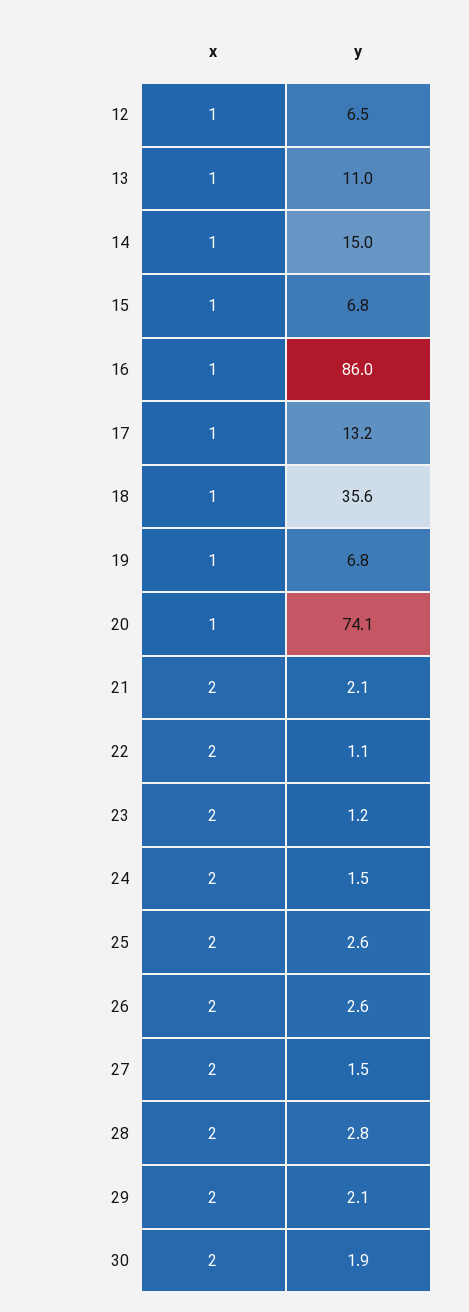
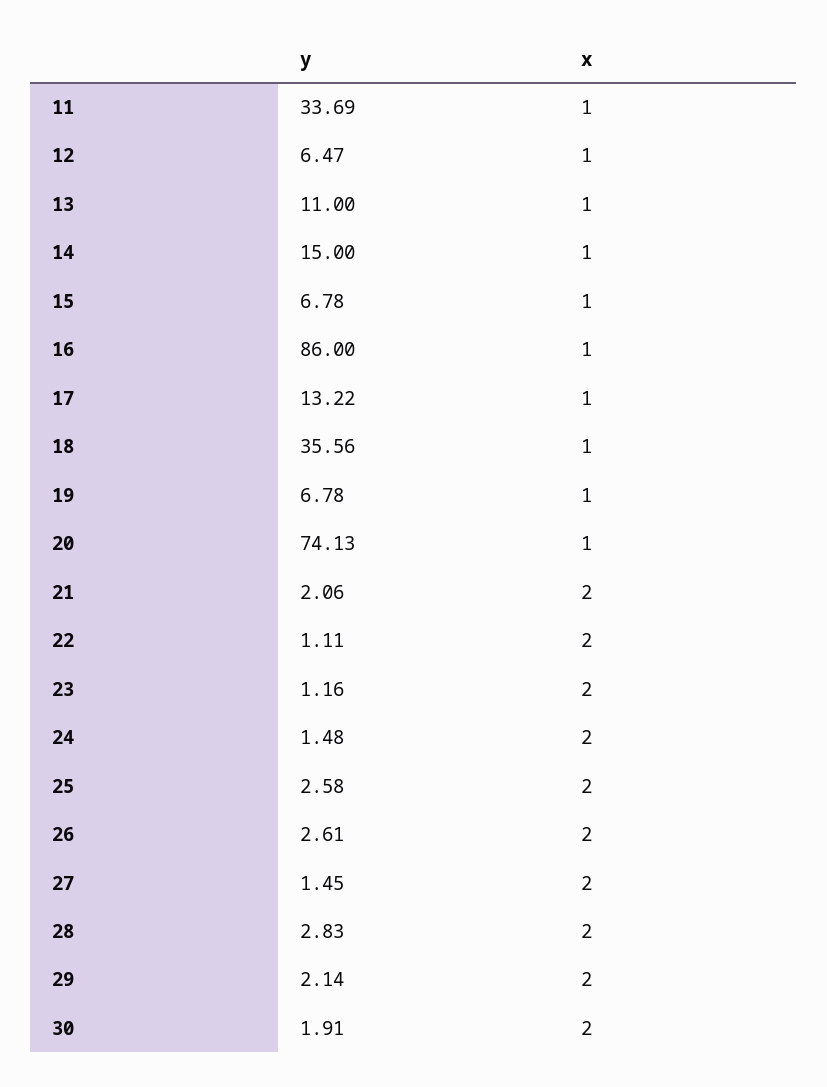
  {
    "x": {
      "12": 1,
      "13": 1,
      "14": 1,
      "15": 1,
      "16": 1,
      "17": 1,
      "18": 1,
      "19": 1,
      "20": 1,
      "21": 2,
      "22": 2,
      "23": 2,
      "24": 2,
      "25": 2,
      "26": 2,
      "27": 2,
      "28": 2,
      "29": 2,
-     "30": 2
+     "30": 2,
+     "11": 1
    },
    "y": {
      "12": 6.47,
      "13": 11,
      "14": 15,
      "15": 6.78,
      "16": 86,
      "17": 13.22,
      "18": 35.56,
      "19": 6.78,
      "20": 74.13,
      "21": 2.06,
      "22": 1.11,
      "23": 1.16,
      "24": 1.48,
      "25": 2.58,
      "26": 2.61,
      "27": 1.45,
      "28": 2.83,
      "29": 2.14,
-     "30": 1.91
+     "30": 1.91,
+     "11": 33.69
    }
  }

